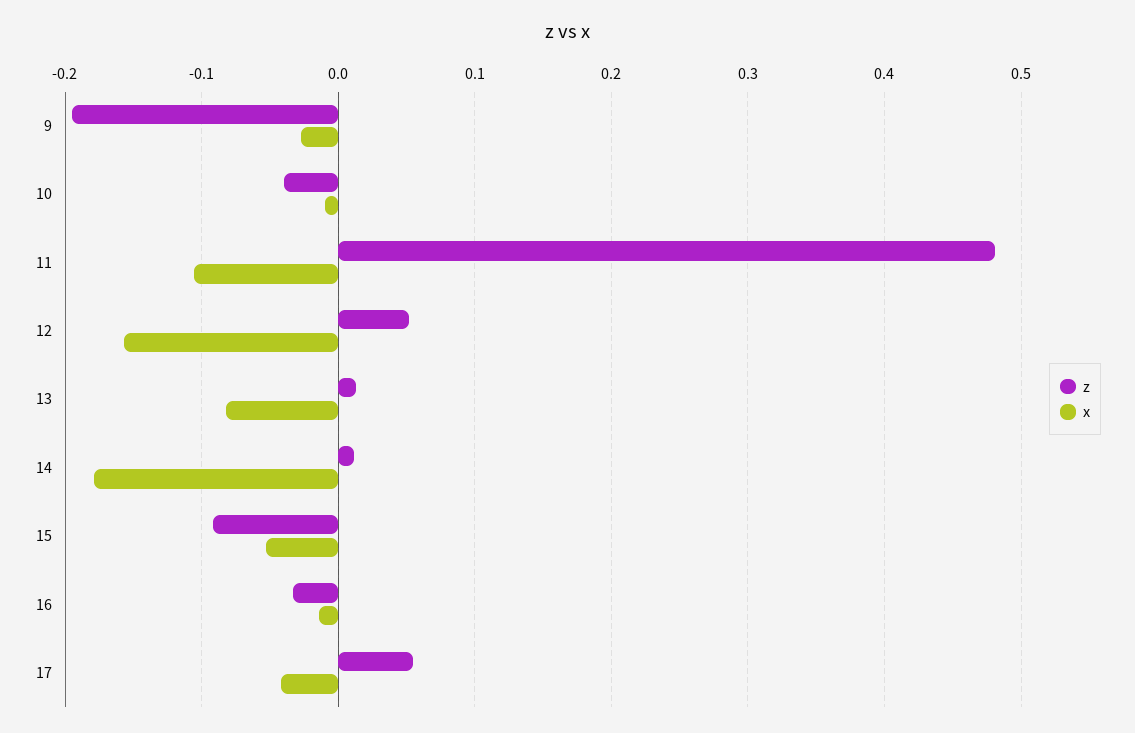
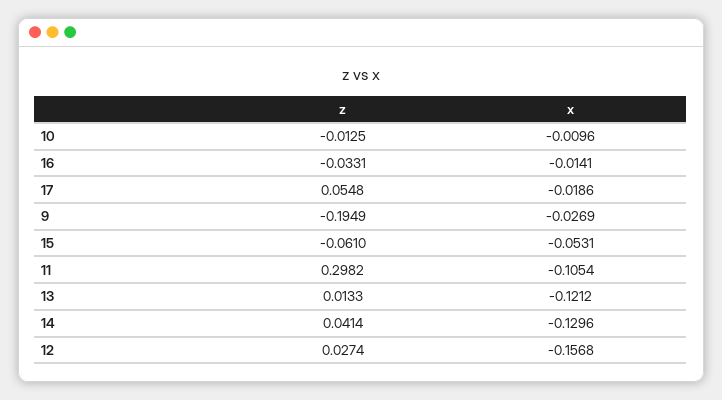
  {
    "z": {
      "9": -0.1949,
-     "10": -0.04,
+     "10": -0.0125,
-     "11": 0.48,
+     "11": 0.2982,
-     "12": 0.05,
+     "12": 0.0274,
      "13": 0.0133,
-     "14": 0.01,
+     "14": 0.0414,
-     "15": -0.09,
+     "15": -0.061,
      "16": -0.0331,
      "17": 0.0548
    },
    "x": {
      "9": -0.0269,
      "10": -0.0096,
      "11": -0.1054,
      "12": -0.1568,
-     "13": -0.08,
+     "13": -0.1212,
-     "14": -0.18,
+     "14": -0.1296,
      "15": -0.0531,
      "16": -0.0141,
-     "17": -0.04
+     "17": -0.0186
    }
  }

